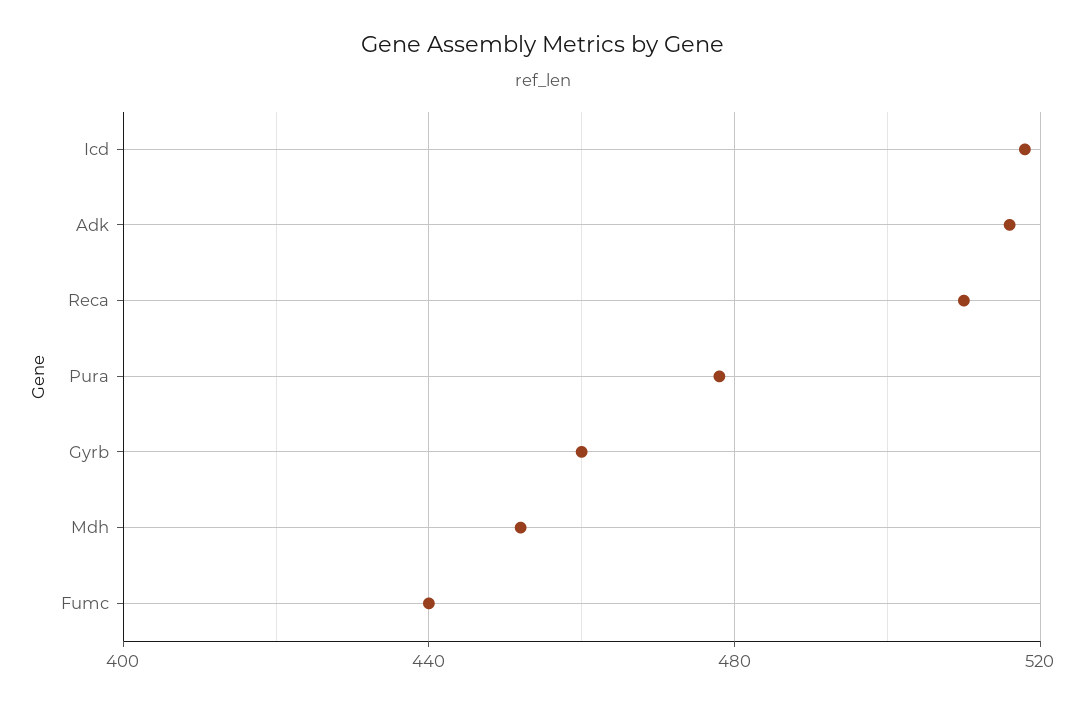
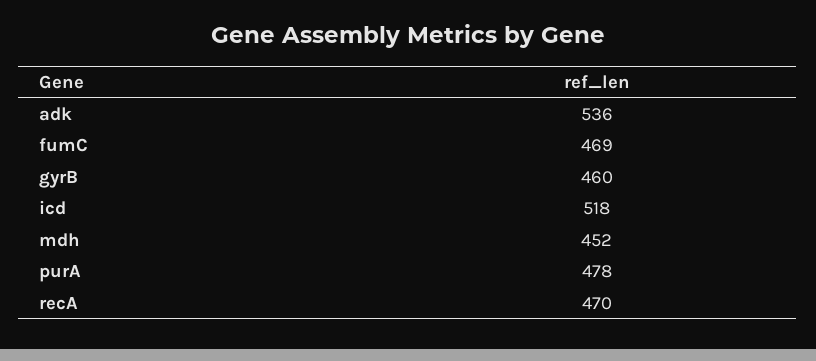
  {
    "Icd": 518,
-   "Adk": 515,
+   "Adk": 536,
-   "Reca": 510,
+   "Reca": 470,
    "Pura": 478,
    "Gyrb": 460,
    "Mdh": 452,
-   "Fumc": 440
+   "Fumc": 469
  }

